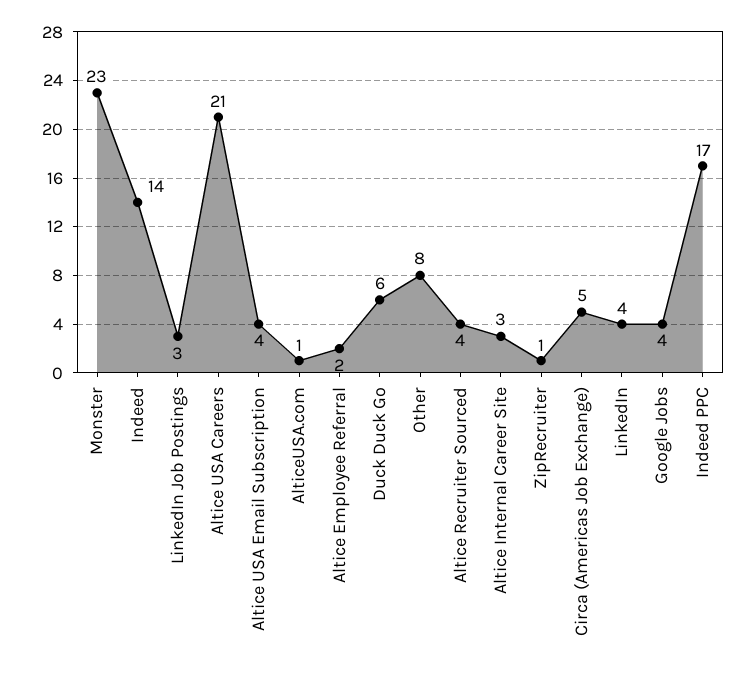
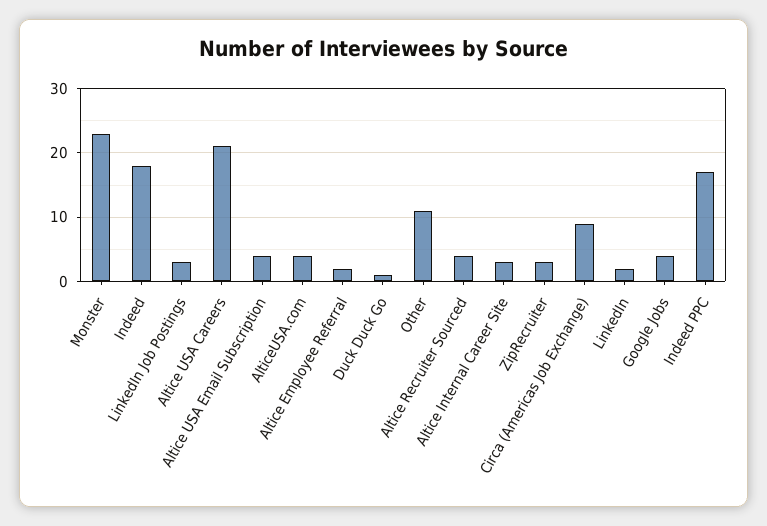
  {
    "Monster": 23,
-   "Indeed": 14,
+   "Indeed": 18,
    "LinkedIn Job Postings": 3,
    "Altice USA Careers": 21,
    "Altice USA Email Subscription": 4,
-   "AlticeUSA.com": 1,
+   "AlticeUSA.com": 4,
    "Altice Employee Referral": 2,
-   "Duck Duck Go": 6,
+   "Duck Duck Go": 1,
-   "Other": 8,
+   "Other": 11,
    "Altice Recruiter Sourced": 4,
    "Altice Internal Career Site": 3,
-   "ZipRecruiter": 1,
+   "ZipRecruiter": 3,
-   "Circa (Americas Job Exchange)": 5,
+   "Circa (Americas Job Exchange)": 9,
-   "LinkedIn": 4,
+   "LinkedIn": 2,
    "Google Jobs": 4,
    "Indeed PPC": 17
  }

